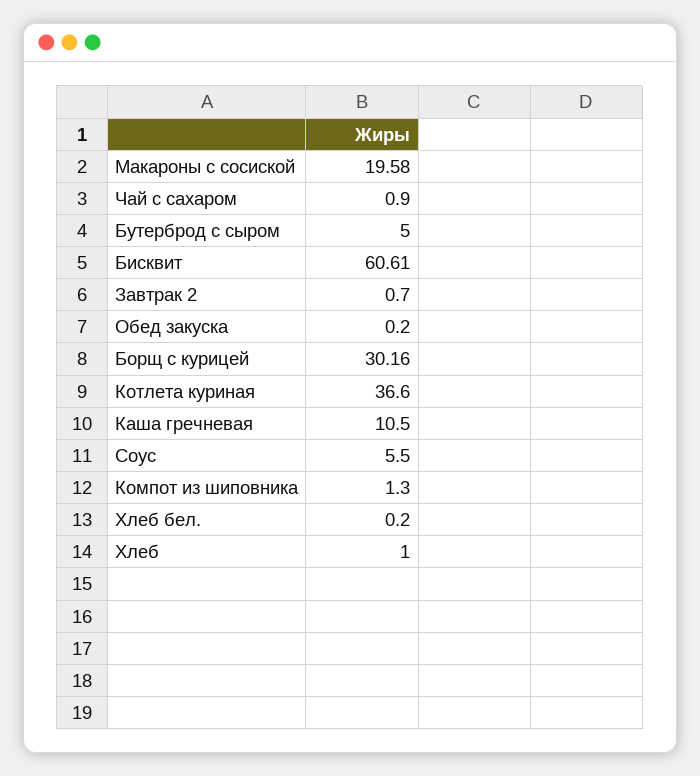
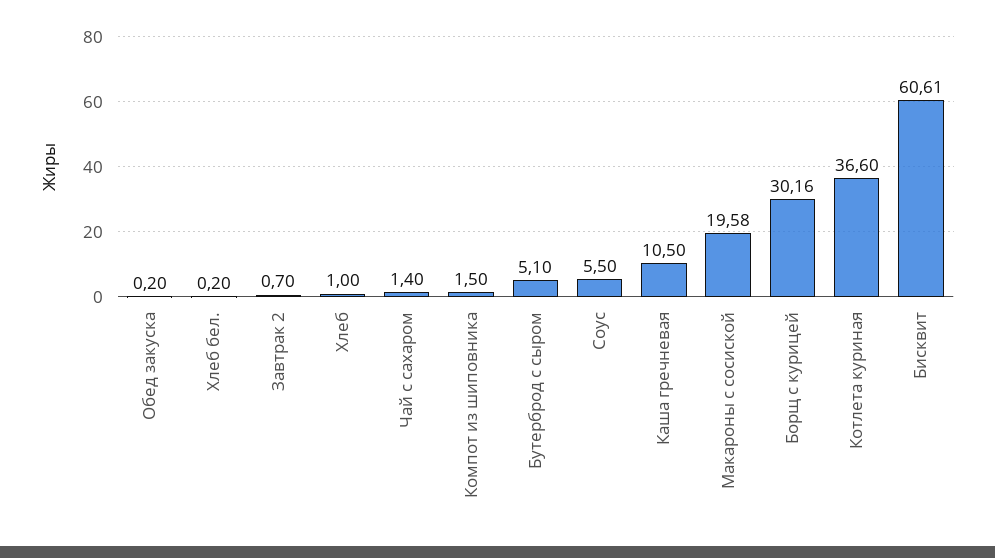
  {
    "Макароны с сосиской": 19.58,
-   "Чай с сахаром": 0.9,
+   "Чай с сахаром": 1.4,
-   "Бутерброд с сыром": 5,
+   "Бутерброд с сыром": 5.1,
    "Бисквит": 60.61,
    "Завтрак 2": 0.7,
    "Обед закуска": 0.2,
    "Борщ с курицей": 30.16,
    "Котлета куриная": 36.6,
    "Каша гречневая": 10.5,
    "Соус": 5.5,
-   "Компот из шиповника": 1.3,
+   "Компот из шиповника": 1.5,
    "Хлеб бел.": 0.2,
    "Хлеб": 1
  }

